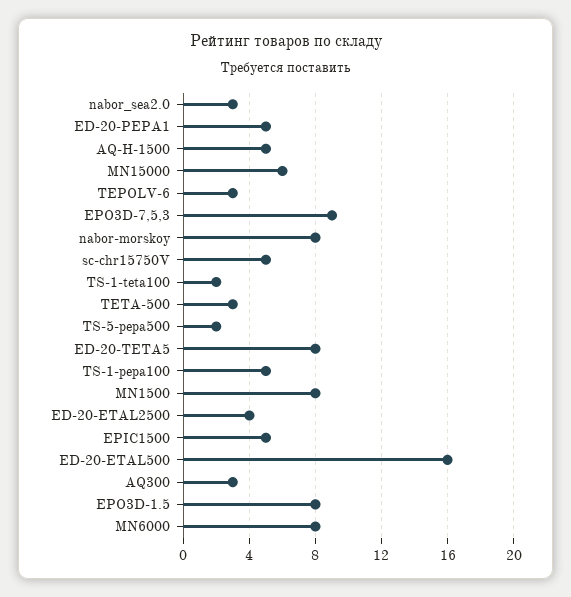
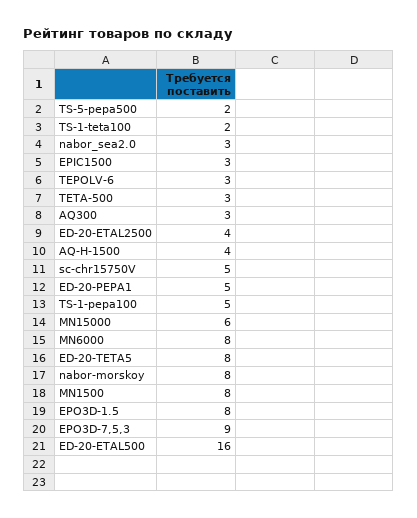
  {
    "nabor_sea2.0": 3,
    "ED-20-PEPA1": 5,
-   "AQ-H-1500": 5,
+   "AQ-H-1500": 4,
    "MN15000": 6,
    "TEPOLV-6": 3,
    "EPO3D-7,5,3": 9,
    "nabor-morskoy": 8,
    "sc-chr15750V": 5,
    "TS-1-teta100": 2,
    "TETA-500": 3,
    "TS-5-pepa500": 2,
    "ED-20-TETA5": 8,
    "TS-1-pepa100": 5,
    "MN1500": 8,
    "ED-20-ETAL2500": 4,
-   "EPIC1500": 5,
+   "EPIC1500": 3,
    "ED-20-ETAL500": 16,
    "AQ300": 3,
    "EPO3D-1.5": 8,
    "MN6000": 8
  }

